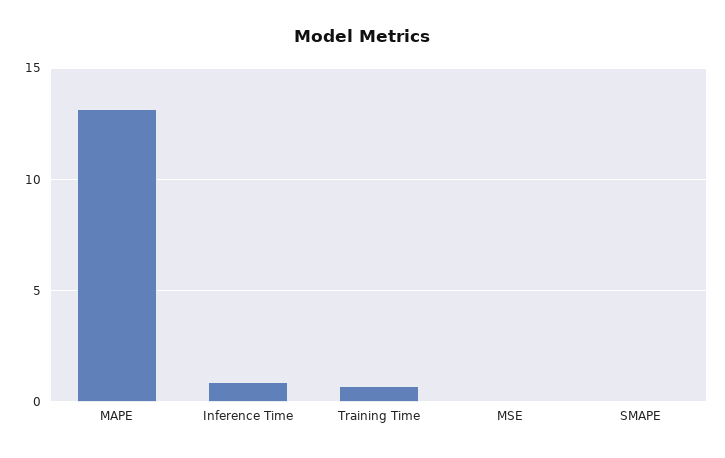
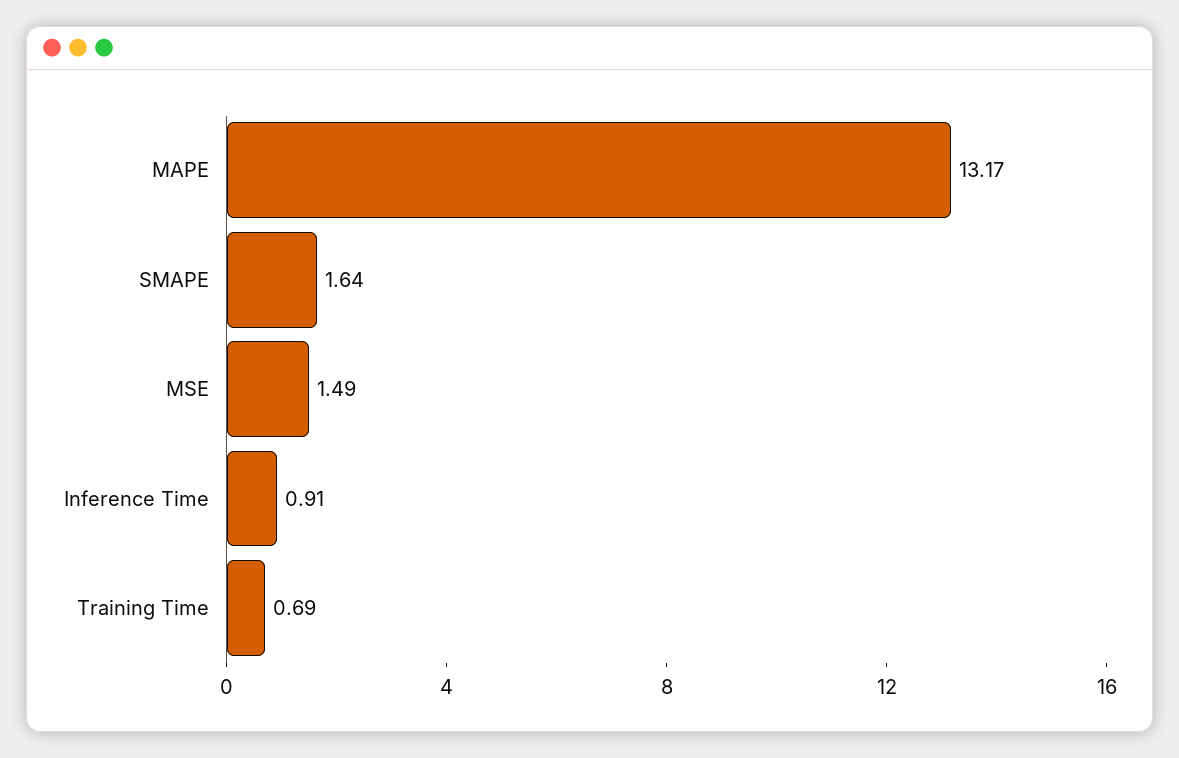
  {
    "MAPE": 13.17,
    "Inference Time": 0.91,
    "Training Time": 0.69,
-   "MSE": 0,
+   "MSE": 1.49,
-   "SMAPE": 0
+   "SMAPE": 1.64
  }

